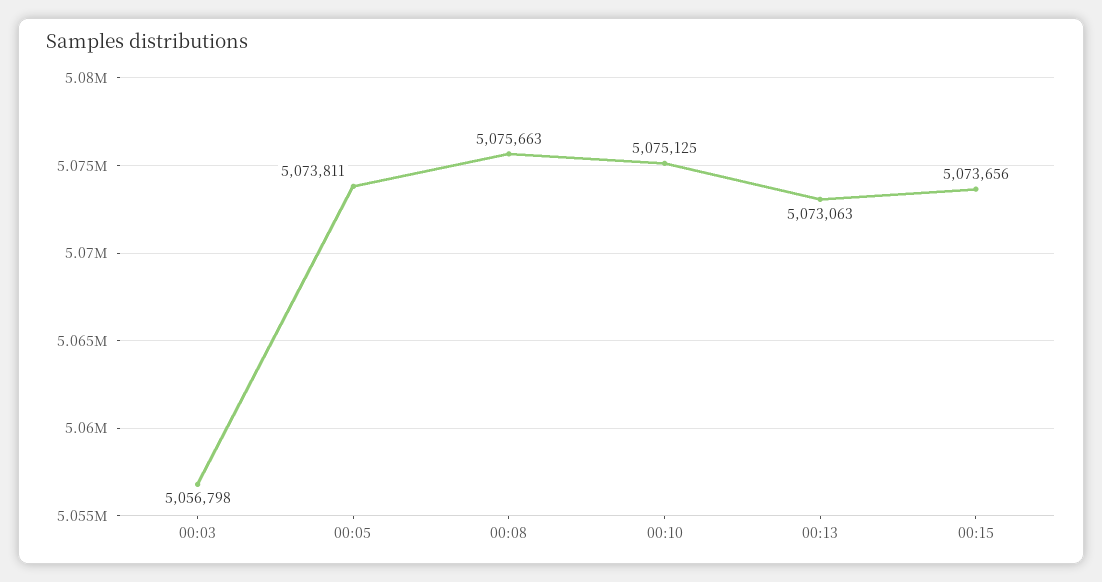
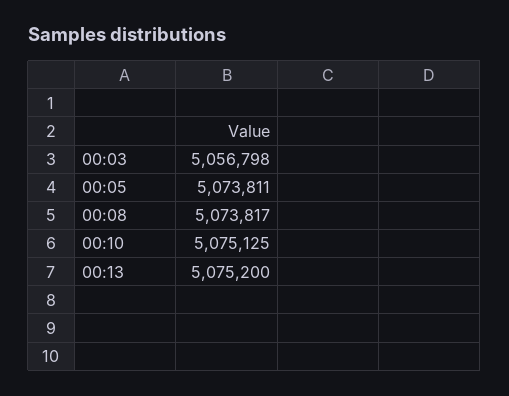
  {
    "00:03": 5056798,
    "00:05": 5073811,
-   "00:08": 5075663,
+   "00:08": 5073817,
    "00:10": 5075125,
-   "00:13": 5073063,
+   "00:13": 5075200
-   "00:15": 5073656
  }

